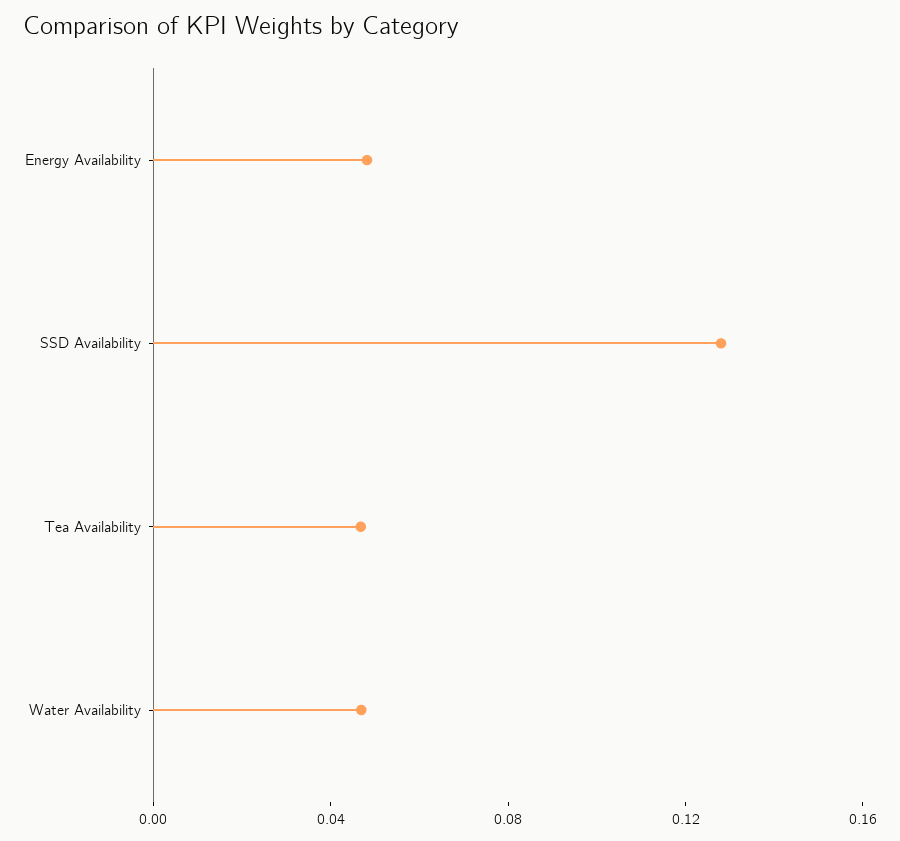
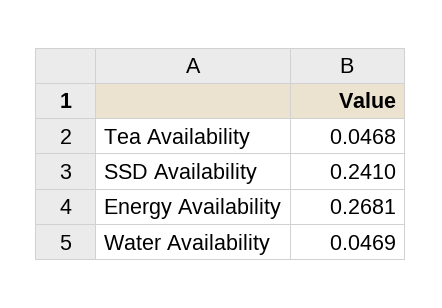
  {
-   "Energy Availability": 0.05,
+   "Energy Availability": 0.2681,
-   "SSD Availability": 0.13,
+   "SSD Availability": 0.241,
    "Tea Availability": 0.0468,
    "Water Availability": 0.0469
  }

